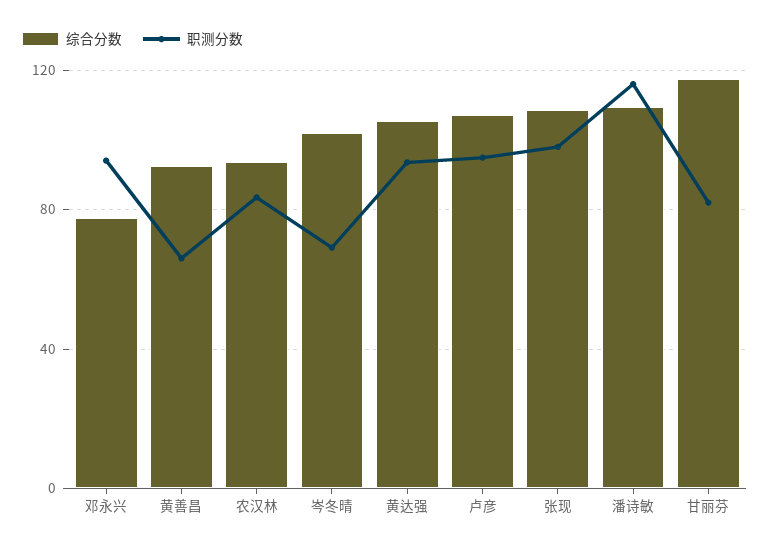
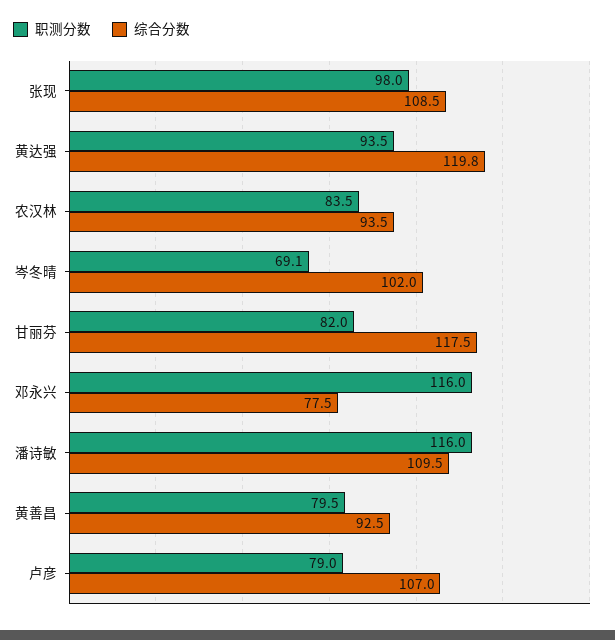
  {
    "综合分数": {
      "邓永兴": 77.5,
      "黄善昌": 92.5,
      "农汉林": 93.5,
      "岑冬晴": 102,
-     "黄达强": 105,
+     "黄达强": 119.8,
      "卢彦": 107,
      "张现": 108.5,
      "潘诗敏": 109.5,
      "甘丽芬": 117.5
    },
    "职测分数": {
-     "邓永兴": 95,
+     "邓永兴": 116,
-     "黄善昌": 65,
+     "黄善昌": 79.5,
      "农汉林": 83.5,
      "岑冬晴": 69.1,
      "黄达强": 93.5,
-     "卢彦": 95,
+     "卢彦": 79,
      "张现": 98,
      "潘诗敏": 116,
      "甘丽芬": 82
    }
  }

